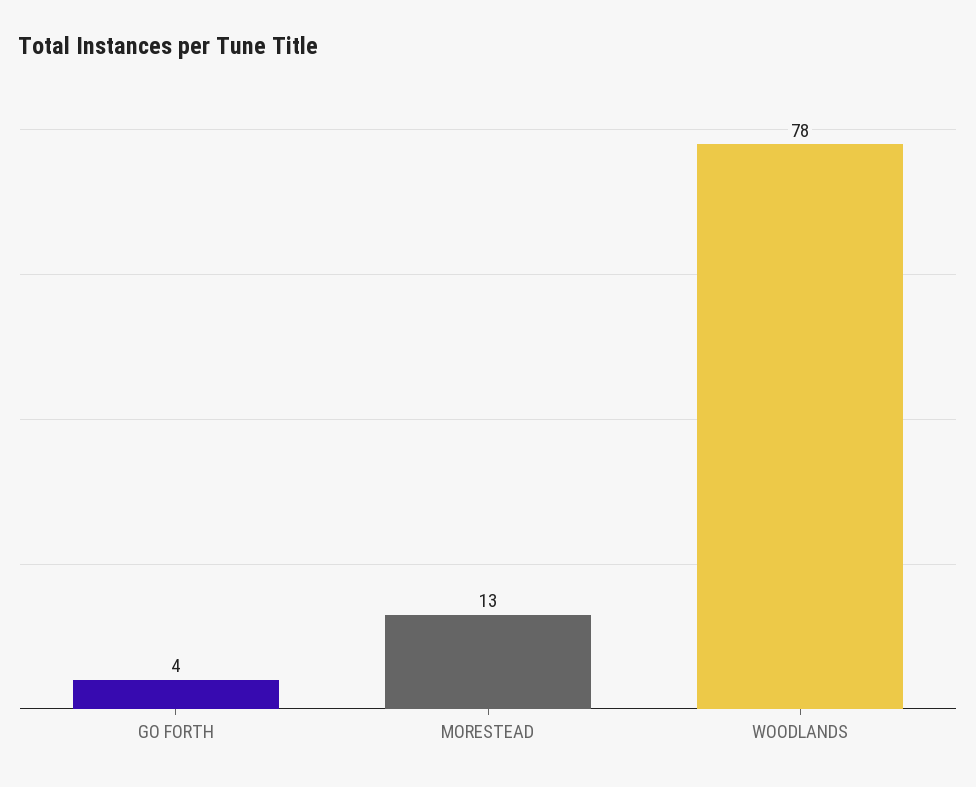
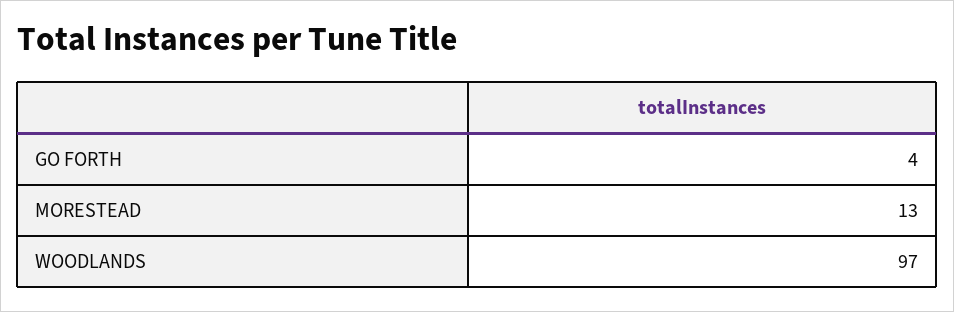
  {
    "GO FORTH": 4,
    "MORESTEAD": 13,
-   "WOODLANDS": 78
+   "WOODLANDS": 97
  }

